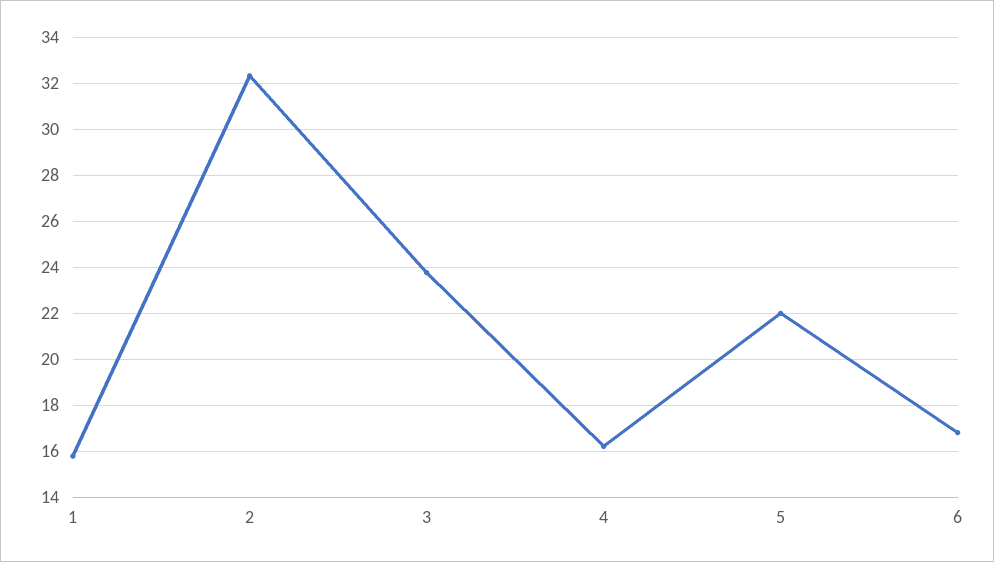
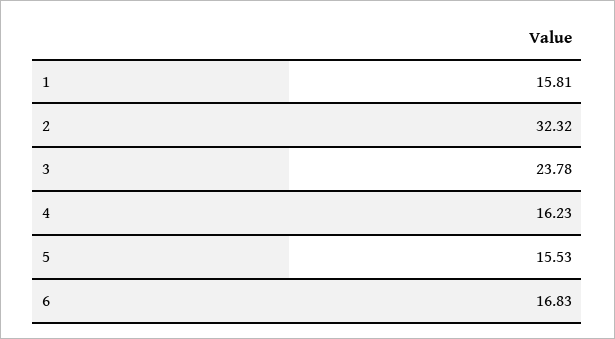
  {
    "1": 15.81,
    "2": 32.32,
    "3": 23.78,
    "4": 16.23,
-   "5": 22,
+   "5": 15.53,
    "6": 16.83
  }

